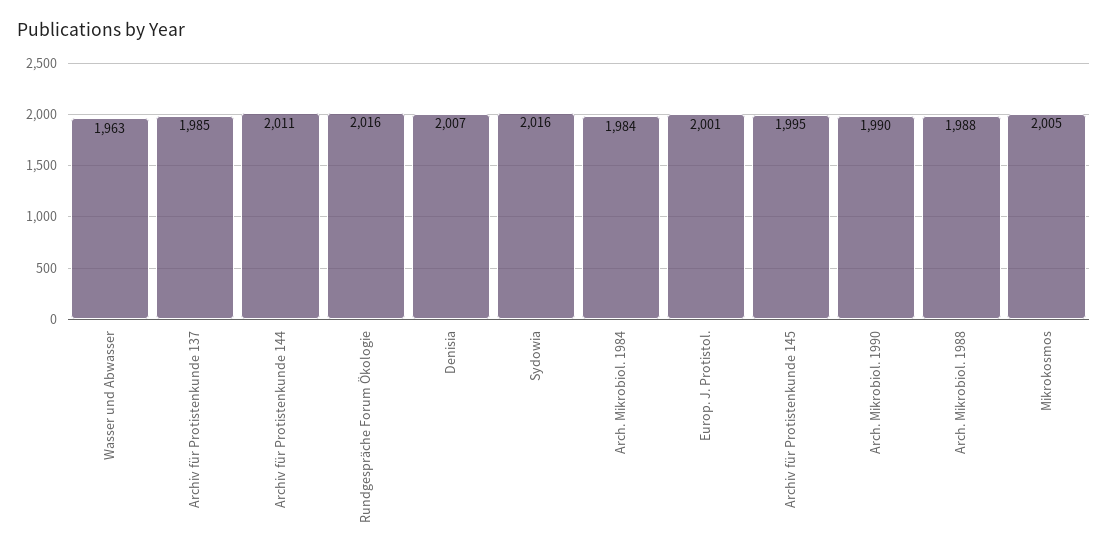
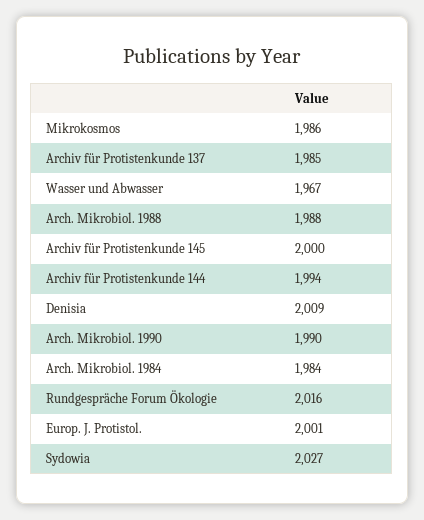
  {
-   "Wasser und Abwasser": 1963,
+   "Wasser und Abwasser": 1967,
    "Archiv für Protistenkunde 137": 1985,
-   "Archiv für Protistenkunde 144": 2011,
+   "Archiv für Protistenkunde 144": 1994,
    "Rundgespräche Forum Ökologie": 2016,
-   "Denisia": 2007,
+   "Denisia": 2009,
-   "Sydowia": 2016,
+   "Sydowia": 2027,
    "Arch. Mikrobiol. 1984": 1984,
    "Europ. J. Protistol.": 2001,
-   "Archiv für Protistenkunde 145": 1995,
+   "Archiv für Protistenkunde 145": 2000,
    "Arch. Mikrobiol. 1990": 1990,
    "Arch. Mikrobiol. 1988": 1988,
-   "Mikrokosmos": 2005
+   "Mikrokosmos": 1986
  }

